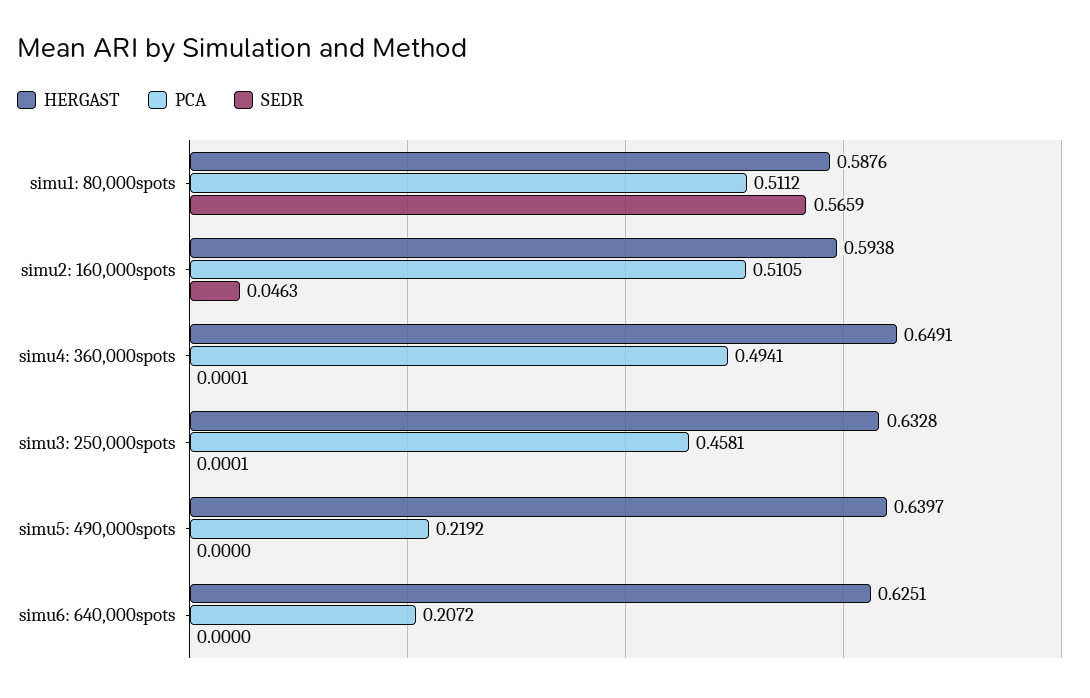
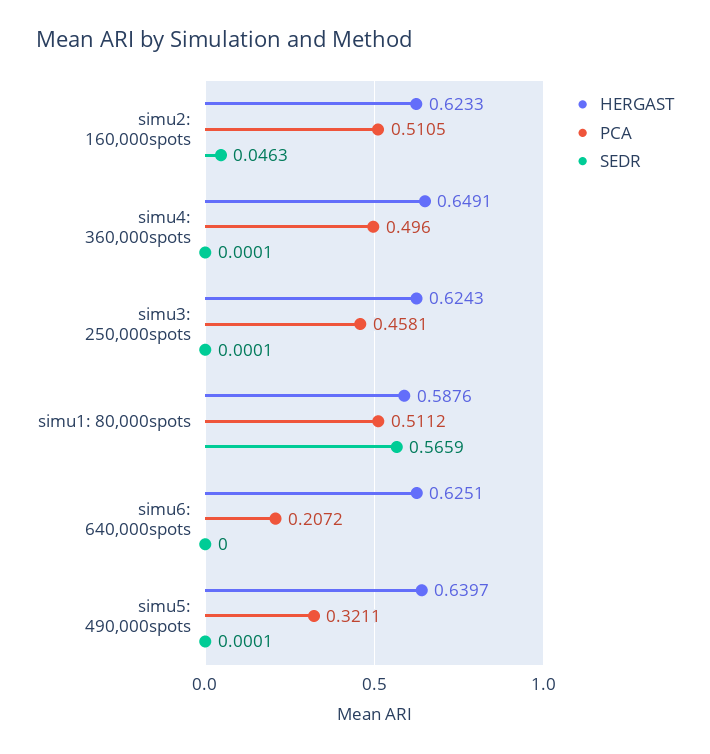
  {
    "HERGAST": {
      "simu1: 80,000spots": 0.5876,
-     "simu2: 160,000spots": 0.5938,
+     "simu2: 160,000spots": 0.6233,
      "simu4: 360,000spots": 0.6491,
-     "simu3: 250,000spots": 0.6328,
+     "simu3: 250,000spots": 0.6243,
      "simu5: 490,000spots": 0.6397,
      "simu6: 640,000spots": 0.6251
    },
    "PCA": {
      "simu1: 80,000spots": 0.5112,
      "simu2: 160,000spots": 0.5105,
-     "simu4: 360,000spots": 0.4941,
+     "simu4: 360,000spots": 0.496,
      "simu3: 250,000spots": 0.4581,
-     "simu5: 490,000spots": 0.2192,
+     "simu5: 490,000spots": 0.3211,
      "simu6: 640,000spots": 0.2072
    },
    "SEDR": {
      "simu1: 80,000spots": 0.5659,
      "simu2: 160,000spots": 0.0463,
      "simu4: 360,000spots": 0.0001,
      "simu3: 250,000spots": 0.0001,
-     "simu5: 490,000spots": 0,
+     "simu5: 490,000spots": 0.0001,
      "simu6: 640,000spots": 0
    }
  }

